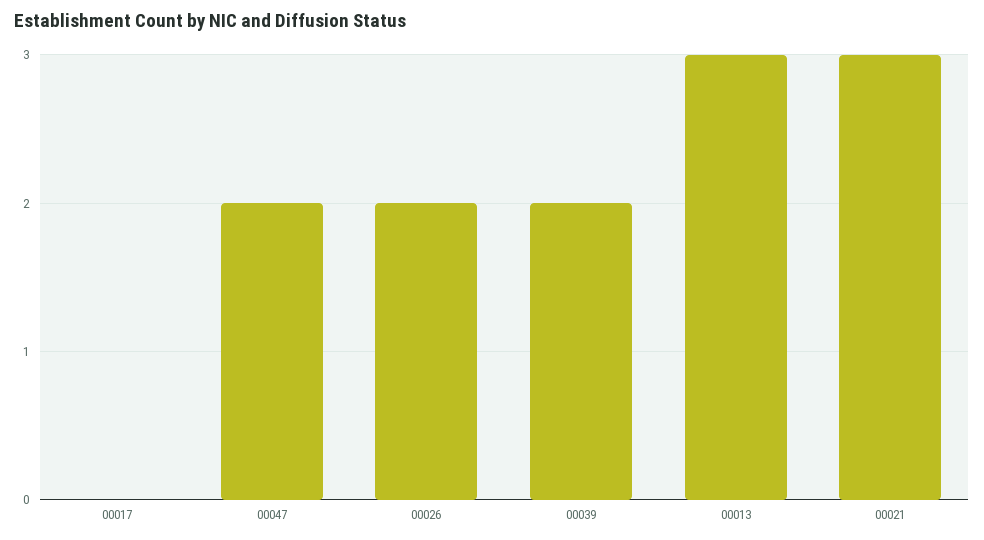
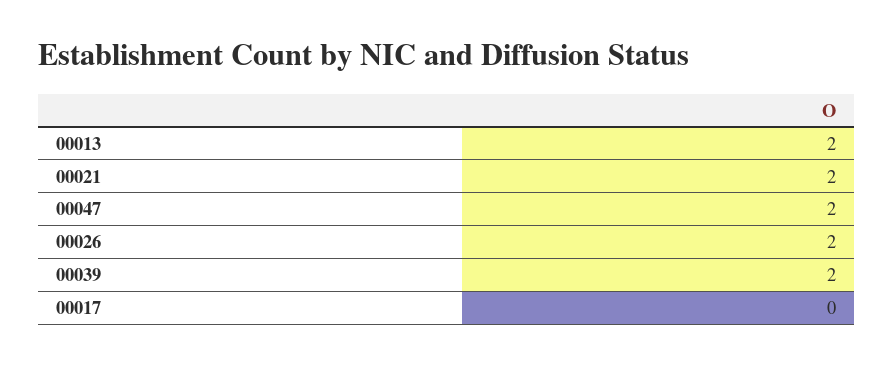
  {
    "00017": 0,
    "00047": 2,
    "00026": 2,
    "00039": 2,
-   "00013": 3,
+   "00013": 2,
-   "00021": 3
+   "00021": 2
  }

